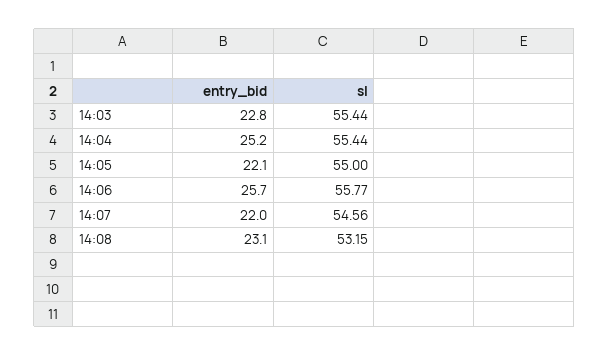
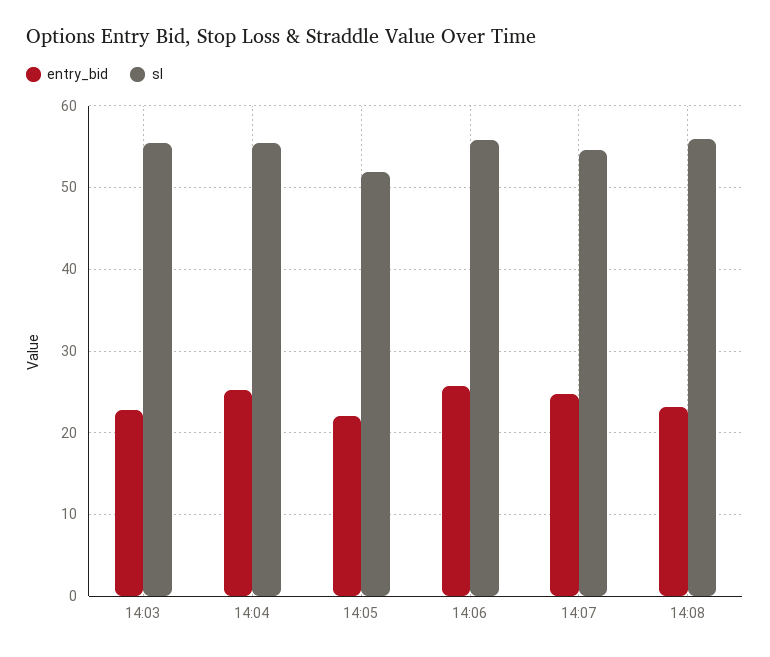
  {
    "entry_bid": {
      "14:03": 22.8,
      "14:04": 25.2,
      "14:05": 22.1,
      "14:06": 25.7,
-     "14:07": 22,
+     "14:07": 25,
      "14:08": 23.1
    },
    "sl": {
      "14:03": 55.44,
      "14:04": 55.44,
-     "14:05": 55,
+     "14:05": 52,
      "14:06": 55.77,
      "14:07": 54.56,
-     "14:08": 53.15
+     "14:08": 56
    }
  }

